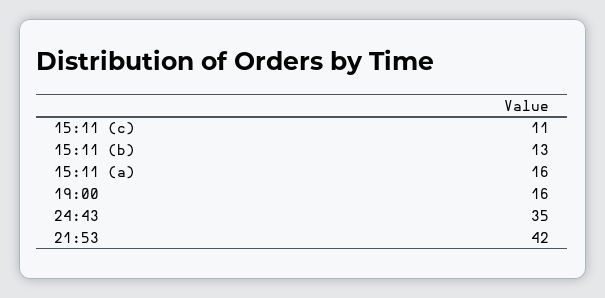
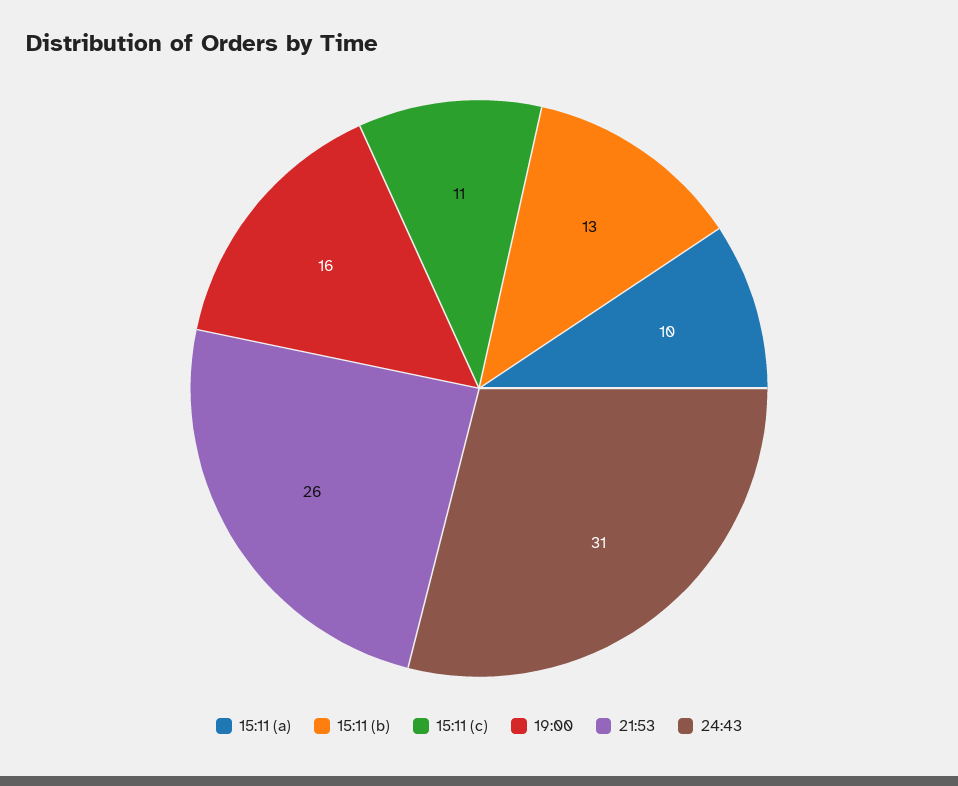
  {
    "15:11 (c)": 11,
    "15:11 (b)": 13,
-   "15:11 (a)": 16,
+   "15:11 (a)": 10,
    "19:00": 16,
-   "24:43": 35,
+   "24:43": 31,
-   "21:53": 42
+   "21:53": 26
  }

